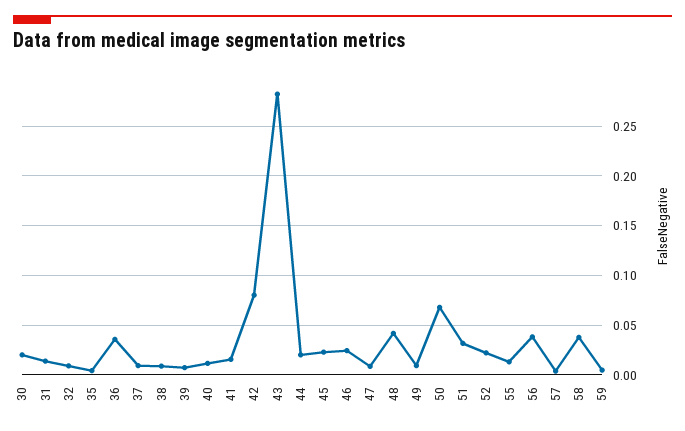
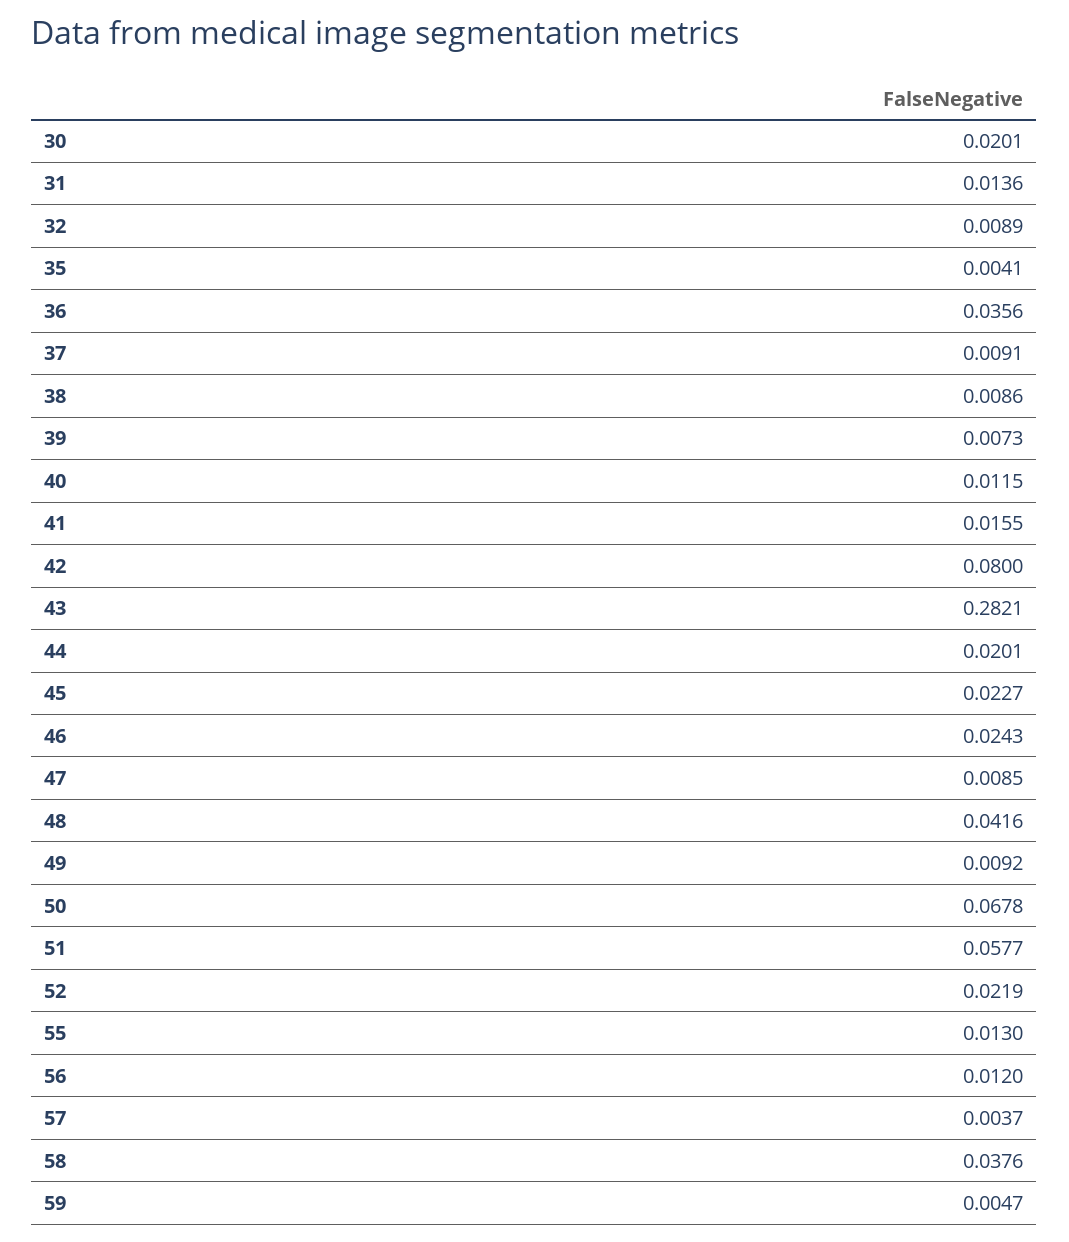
  {
    "30": 0.0201,
    "31": 0.0136,
    "32": 0.0089,
    "35": 0.0041,
    "36": 0.0356,
    "37": 0.0091,
    "38": 0.0086,
    "39": 0.0073,
    "40": 0.0115,
    "41": 0.0155,
    "42": 0.08,
    "43": 0.2821,
    "44": 0.0201,
    "45": 0.0227,
    "46": 0.0243,
    "47": 0.0085,
    "48": 0.0416,
    "49": 0.0092,
    "50": 0.0678,
-   "51": 0.03,
+   "51": 0.0577,
    "52": 0.0219,
    "55": 0.013,
-   "56": 0.04,
+   "56": 0.012,
    "57": 0.0037,
    "58": 0.0376,
    "59": 0.0047
  }

